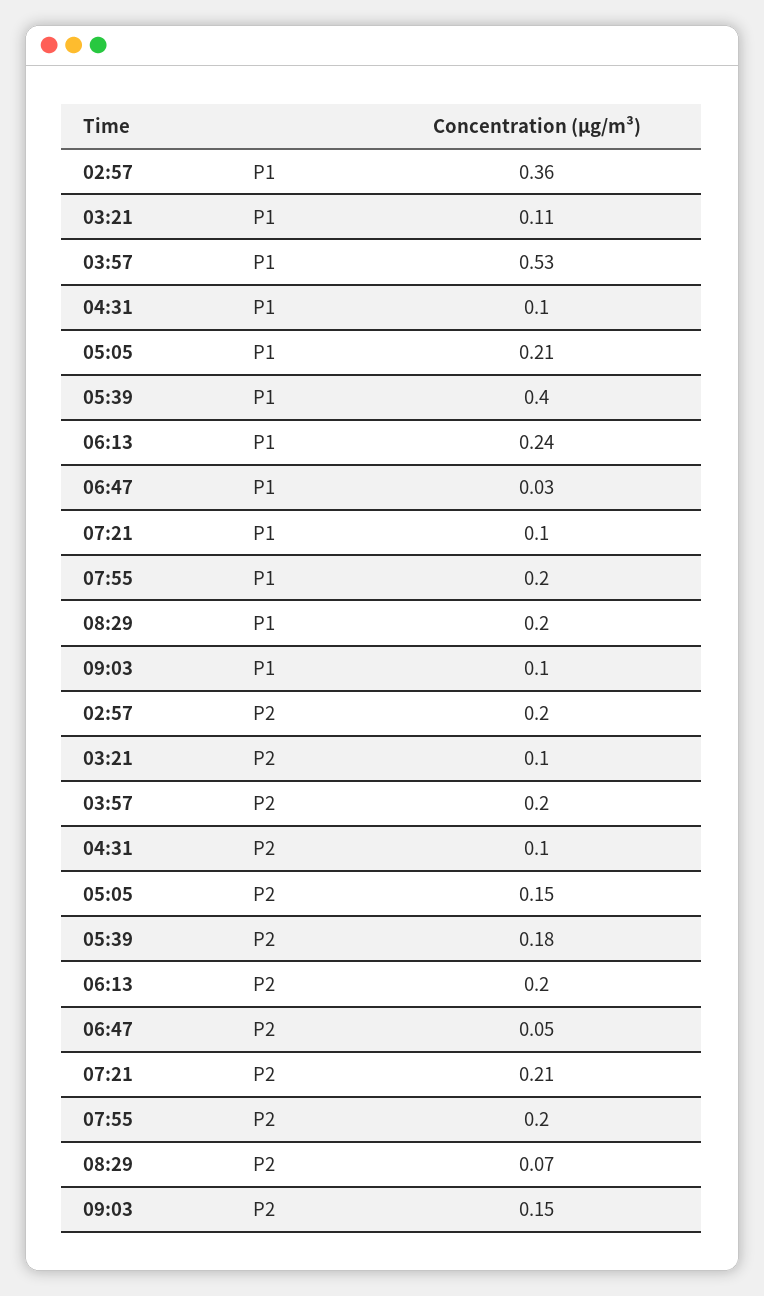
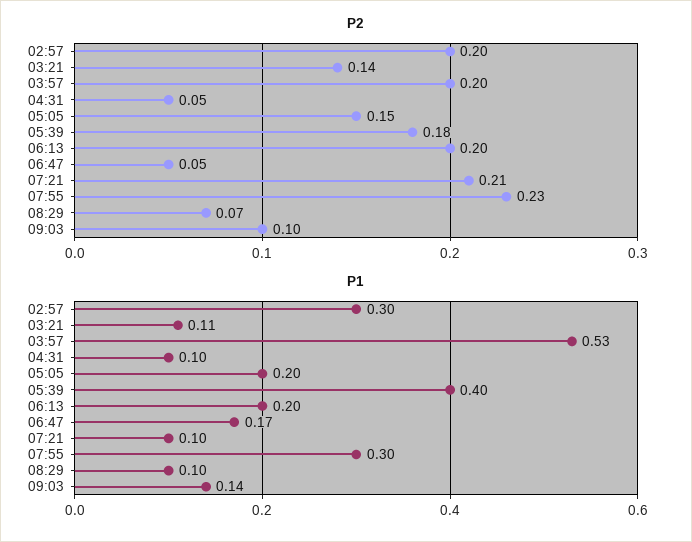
  {
    "P1": {
-     "02:57": 0.36,
+     "02:57": 0.3,
      "03:21": 0.11,
      "03:57": 0.53,
      "04:31": 0.1,
-     "05:05": 0.21,
+     "05:05": 0.2,
      "05:39": 0.4,
-     "06:13": 0.24,
+     "06:13": 0.2,
-     "06:47": 0.03,
+     "06:47": 0.17,
      "07:21": 0.1,
-     "07:55": 0.2,
+     "07:55": 0.3,
-     "08:29": 0.2,
+     "08:29": 0.1,
-     "09:03": 0.1
+     "09:03": 0.14
    },
    "P2": {
      "02:57": 0.2,
-     "03:21": 0.1,
+     "03:21": 0.14,
      "03:57": 0.2,
-     "04:31": 0.1,
+     "04:31": 0.05,
      "05:05": 0.15,
      "05:39": 0.18,
      "06:13": 0.2,
      "06:47": 0.05,
      "07:21": 0.21,
-     "07:55": 0.2,
+     "07:55": 0.23,
      "08:29": 0.07,
-     "09:03": 0.15
+     "09:03": 0.1
    }
  }

